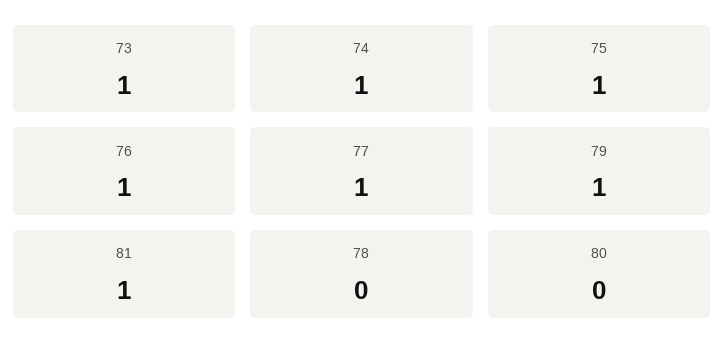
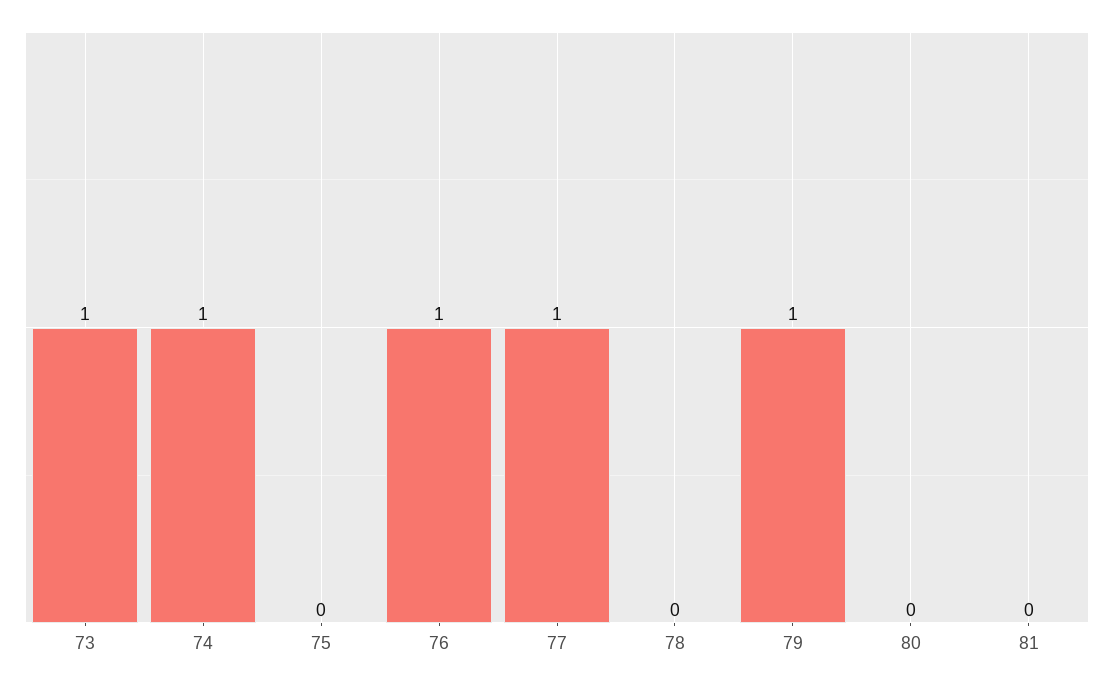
  {
    "73": 1,
    "74": 1,
-   "75": 1,
+   "75": 0,
    "76": 1,
    "77": 1,
    "79": 1,
-   "81": 1,
+   "81": 0,
    "78": 0,
    "80": 0
  }

